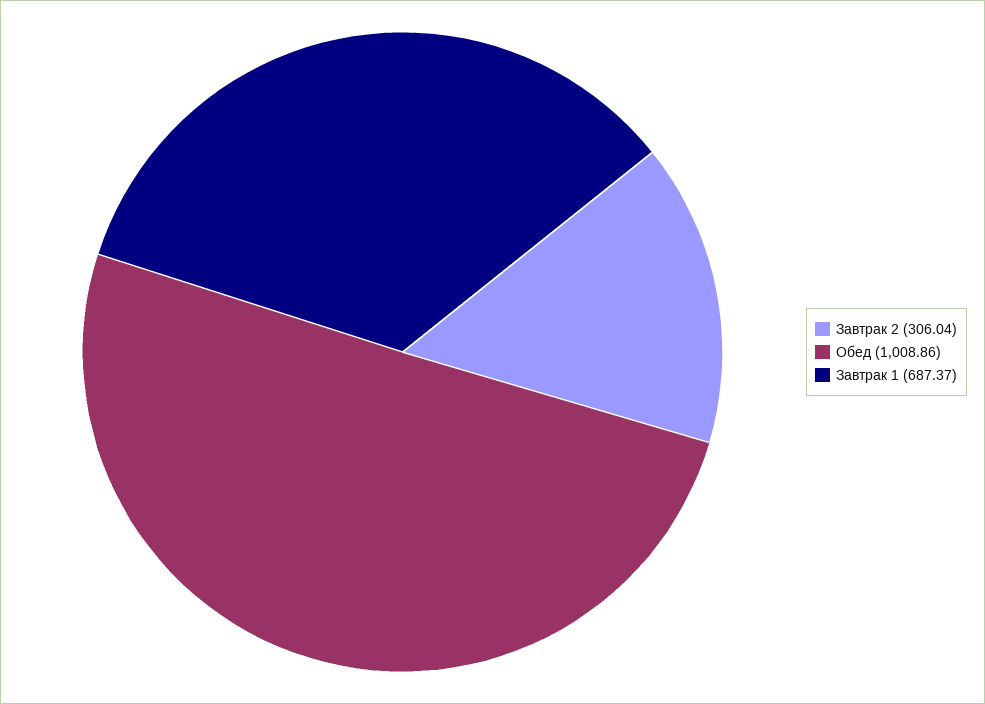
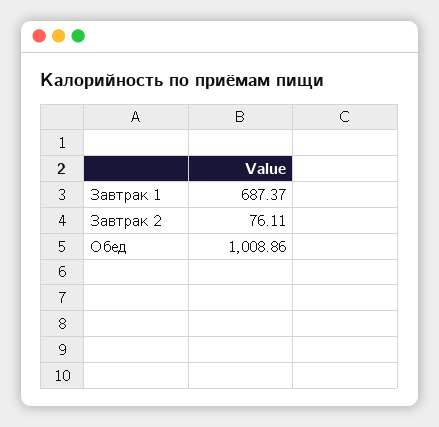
  {
-   "Завтрак 2": 306.04,
+   "Завтрак 2": 76.11,
    "Обед": 1008.86,
    "Завтрак 1": 687.37
  }

